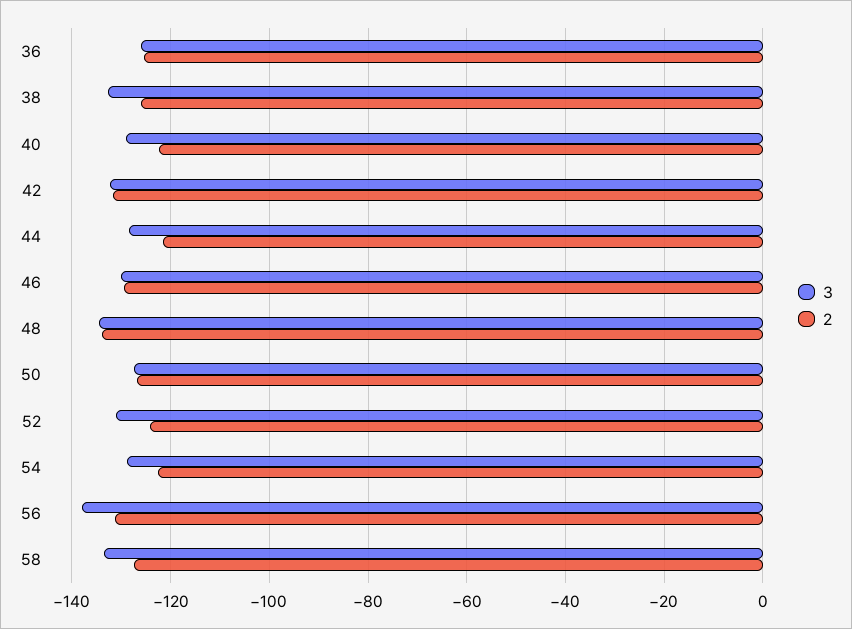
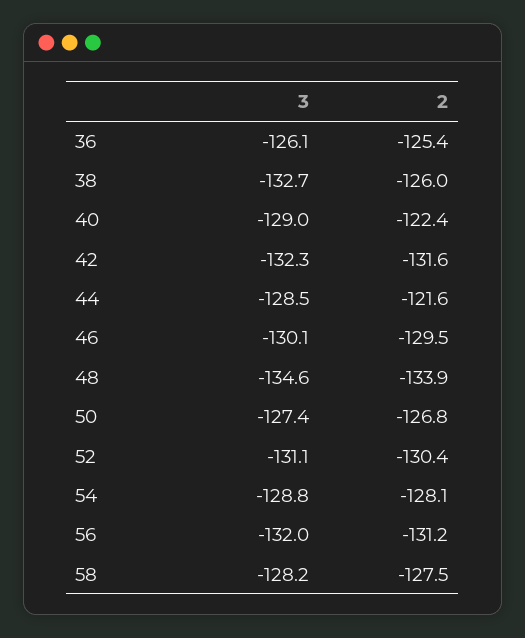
  {
    "3": {
      "36": -126.1,
      "38": -132.7,
      "40": -129,
      "42": -132.3,
      "44": -128.5,
      "46": -130.1,
      "48": -134.6,
      "50": -127.4,
      "52": -131.1,
      "54": -128.8,
-     "56": -138,
+     "56": -132,
-     "58": -134
+     "58": -128.2
    },
    "2": {
      "36": -125.4,
      "38": -126,
      "40": -122.4,
      "42": -131.6,
      "44": -121.6,
      "46": -129.5,
      "48": -133.9,
      "50": -126.8,
-     "52": -124,
+     "52": -130.4,
-     "54": -122,
+     "54": -128.1,
      "56": -131.2,
      "58": -127.5
    }
  }

